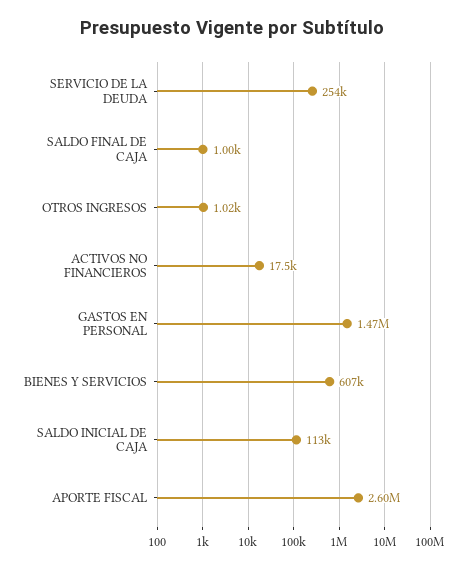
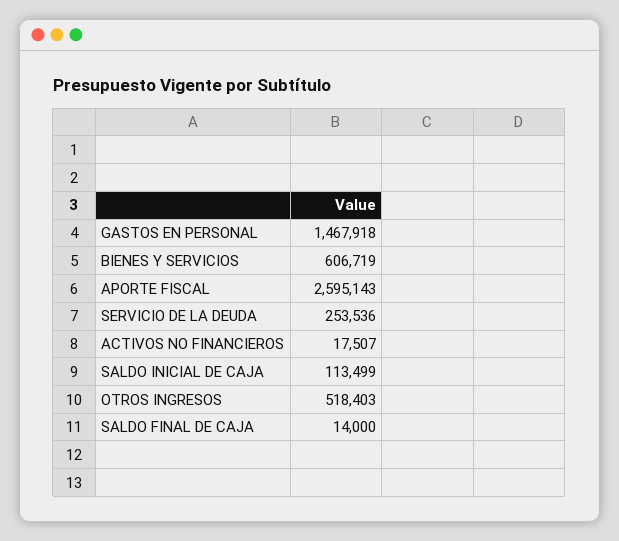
  {
    "SERVICIO DE LA DEUDA": 253536,
-   "SALDO FINAL DE CAJA": 1000,
+   "SALDO FINAL DE CAJA": 14000,
-   "OTROS INGRESOS": 1020,
+   "OTROS INGRESOS": 518403,
    "ACTIVOS NO FINANCIEROS": 17507,
    "GASTOS EN PERSONAL": 1467918,
    "BIENES Y SERVICIOS": 606719,
    "SALDO INICIAL DE CAJA": 113499,
    "APORTE FISCAL": 2595143
  }

